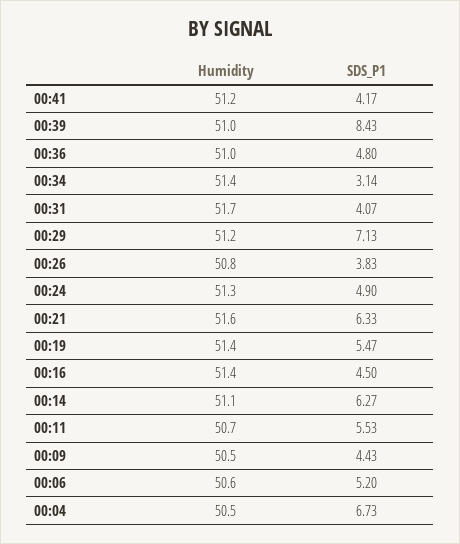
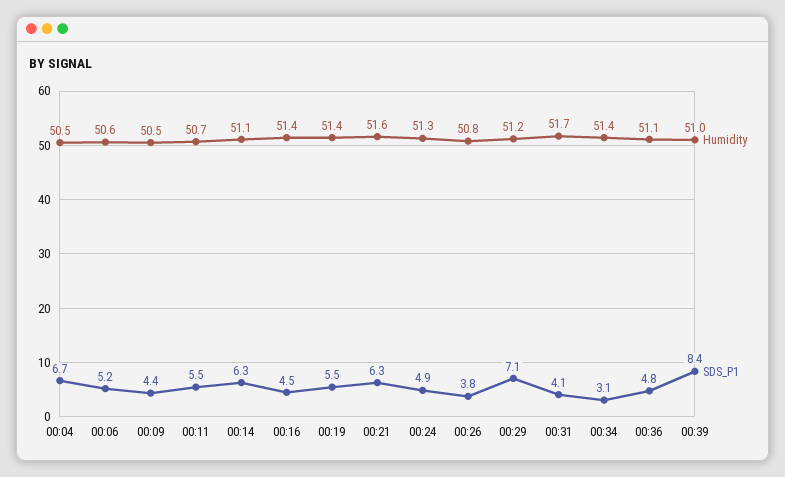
  {
    "Humidity": {
-     "00:41": 51.2,
      "00:39": 51,
-     "00:36": 51,
+     "00:36": 51.1,
      "00:34": 51.4,
      "00:31": 51.7,
      "00:29": 51.2,
      "00:26": 50.8,
      "00:24": 51.3,
      "00:21": 51.6,
      "00:19": 51.4,
      "00:16": 51.4,
      "00:14": 51.1,
      "00:11": 50.7,
      "00:09": 50.5,
      "00:06": 50.6,
      "00:04": 50.5
    },
    "SDS_P1": {
-     "00:41": 4.17,
      "00:39": 8.43,
      "00:36": 4.8,
      "00:34": 3.14,
      "00:31": 4.07,
      "00:29": 7.13,
      "00:26": 3.83,
      "00:24": 4.9,
      "00:21": 6.33,
      "00:19": 5.47,
      "00:16": 4.5,
      "00:14": 6.27,
      "00:11": 5.53,
      "00:09": 4.43,
      "00:06": 5.2,
      "00:04": 6.73
    }
  }

